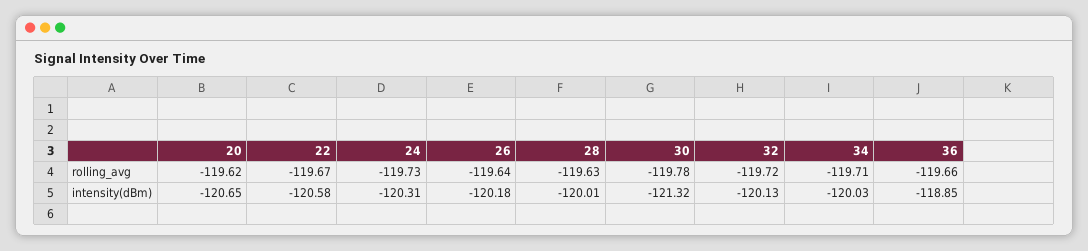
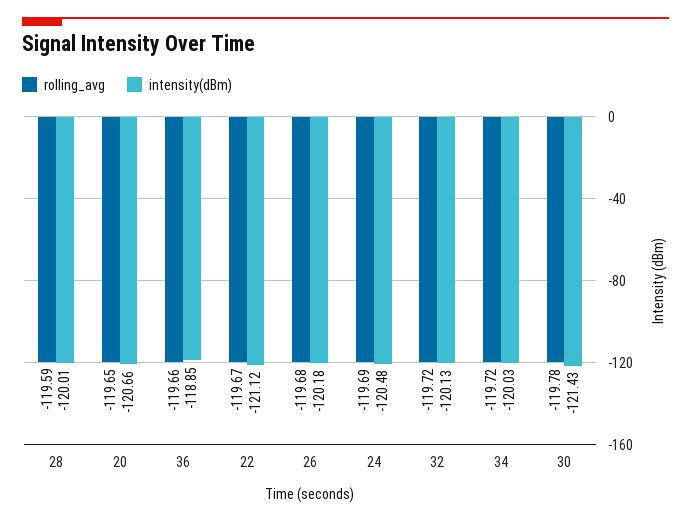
  {
    "rolling_avg": {
-     "20": -119.62,
+     "20": -119.65,
      "22": -119.67,
-     "24": -119.73,
+     "24": -119.69,
-     "26": -119.64,
+     "26": -119.68,
-     "28": -119.63,
+     "28": -119.59,
      "30": -119.78,
      "32": -119.72,
-     "34": -119.71,
+     "34": -119.72,
      "36": -119.66
    },
    "intensity(dBm)": {
-     "20": -120.65,
+     "20": -120.66,
-     "22": -120.58,
+     "22": -121.12,
-     "24": -120.31,
+     "24": -120.48,
      "26": -120.18,
      "28": -120.01,
-     "30": -121.32,
+     "30": -121.43,
      "32": -120.13,
      "34": -120.03,
      "36": -118.85
    }
  }

